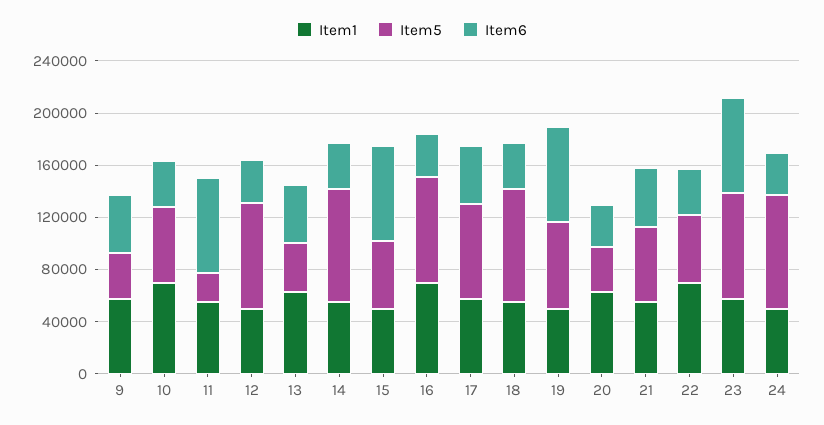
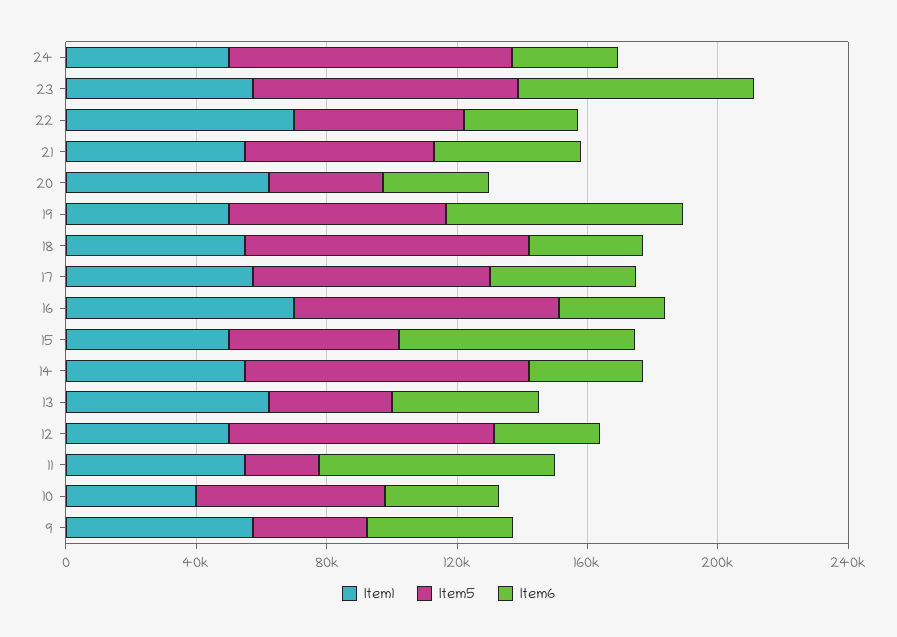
  {
    "Item1": {
      "9": 60000,
-     "10": 70000,
+     "10": 40000,
      "11": 60000,
      "12": 50000,
      "13": 60000,
      "14": 60000,
      "15": 50000,
      "16": 70000,
      "17": 60000,
      "18": 60000,
      "19": 50000,
      "20": 60000,
      "21": 60000,
      "22": 70000,
      "23": 60000,
      "24": 50000
    },
    "Item5": {
      "9": 30000,
      "10": 60000,
      "11": 20000,
      "12": 80000,
      "13": 40000,
      "14": 90000,
      "15": 50000,
      "16": 80000,
      "17": 70000,
      "18": 90000,
      "19": 70000,
      "20": 30000,
      "21": 60000,
      "22": 50000,
      "23": 80000,
      "24": 90000
    },
    "Item6": {
      "9": 50000,
      "10": 40000,
      "11": 70000,
      "12": 30000,
      "13": 50000,
      "14": 40000,
      "15": 70000,
      "16": 30000,
      "17": 50000,
      "18": 40000,
      "19": 70000,
      "20": 30000,
      "21": 50000,
      "22": 40000,
      "23": 70000,
      "24": 30000
    }
  }

